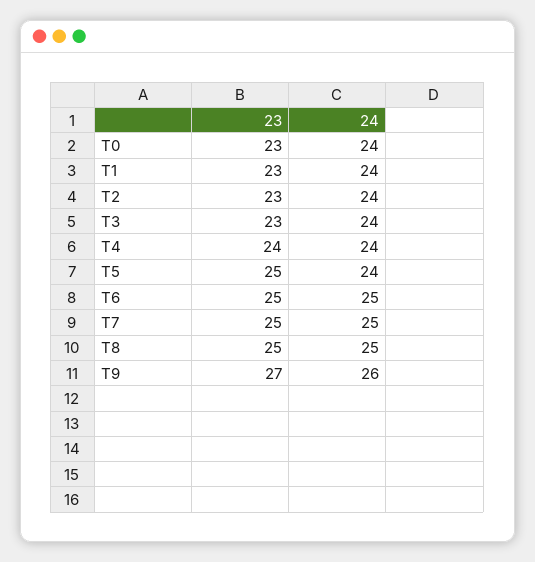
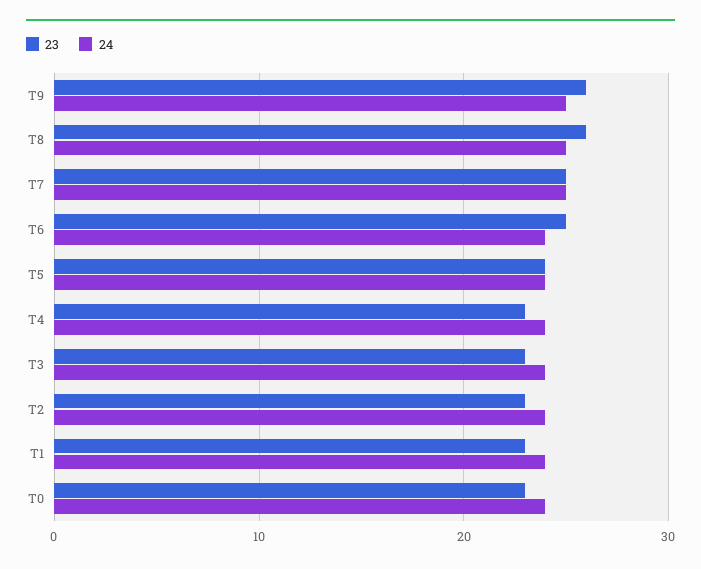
  {
    "23": {
      "T0": 23,
      "T1": 23,
      "T2": 23,
      "T3": 23,
-     "T4": 24,
+     "T4": 23,
-     "T5": 25,
+     "T5": 24,
      "T6": 25,
      "T7": 25,
-     "T8": 25,
+     "T8": 26,
-     "T9": 27
+     "T9": 26
    },
    "24": {
      "T0": 24,
      "T1": 24,
      "T2": 24,
      "T3": 24,
      "T4": 24,
      "T5": 24,
-     "T6": 25,
+     "T6": 24,
      "T7": 25,
      "T8": 25,
-     "T9": 26
+     "T9": 25
    }
  }

